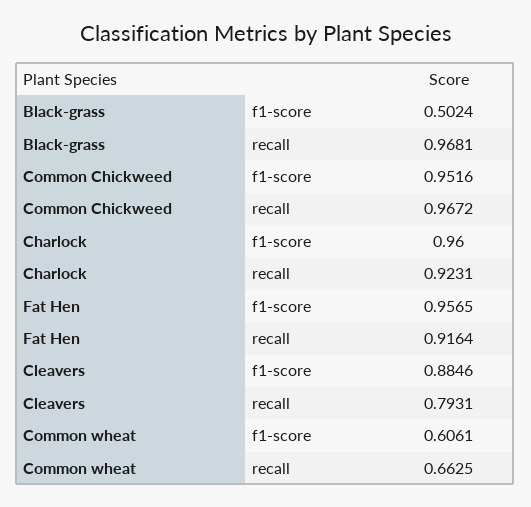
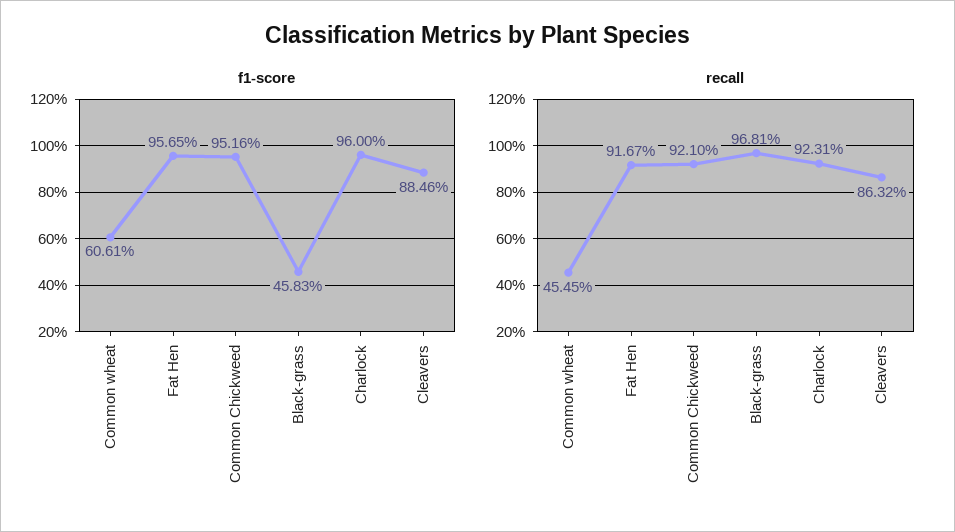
  {
    "f1-score": {
-     "Black-grass": 0.5024,
+     "Black-grass": 0.4583,
      "Common Chickweed": 0.9516,
      "Charlock": 0.96,
      "Fat Hen": 0.9565,
      "Cleavers": 0.8846,
      "Common wheat": 0.6061
    },
    "recall": {
      "Black-grass": 0.9681,
-     "Common Chickweed": 0.9672,
+     "Common Chickweed": 0.921,
      "Charlock": 0.9231,
-     "Fat Hen": 0.9164,
+     "Fat Hen": 0.9167,
-     "Cleavers": 0.7931,
+     "Cleavers": 0.8632,
-     "Common wheat": 0.6625
+     "Common wheat": 0.4545
    }
  }

